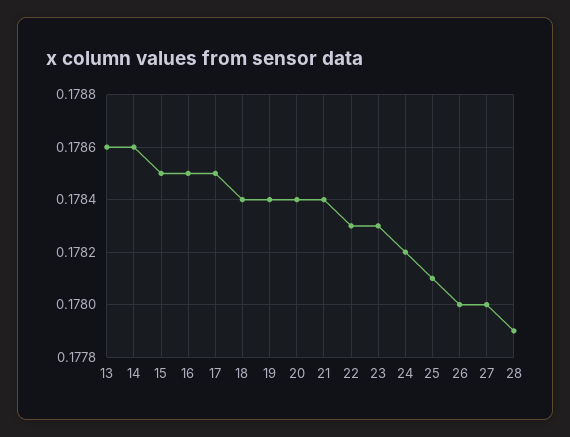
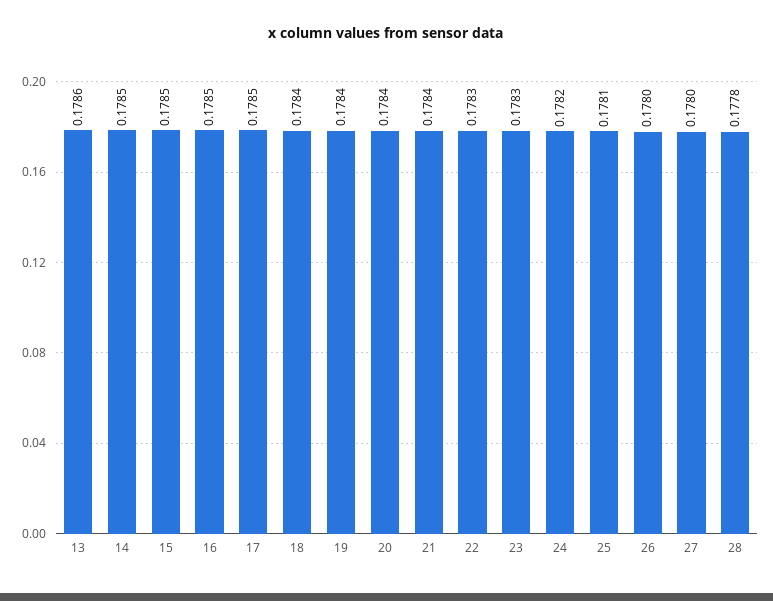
  {
    "13": 0.1786,
-   "14": 0.1786,
+   "14": 0.1785,
    "15": 0.1785,
    "16": 0.1785,
    "17": 0.1785,
    "18": 0.1784,
    "19": 0.1784,
    "20": 0.1784,
    "21": 0.1784,
    "22": 0.1783,
    "23": 0.1783,
    "24": 0.1782,
    "25": 0.1781,
    "26": 0.178,
    "27": 0.178,
-   "28": 0.1779
+   "28": 0.1778
  }

